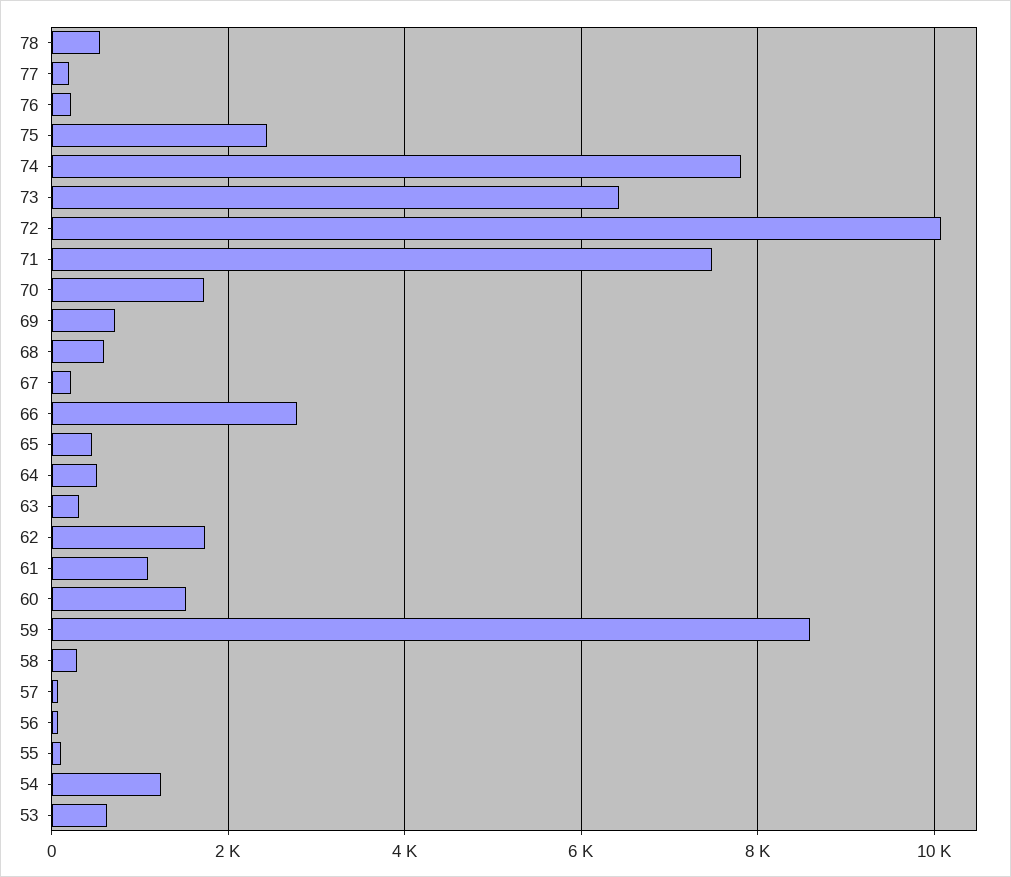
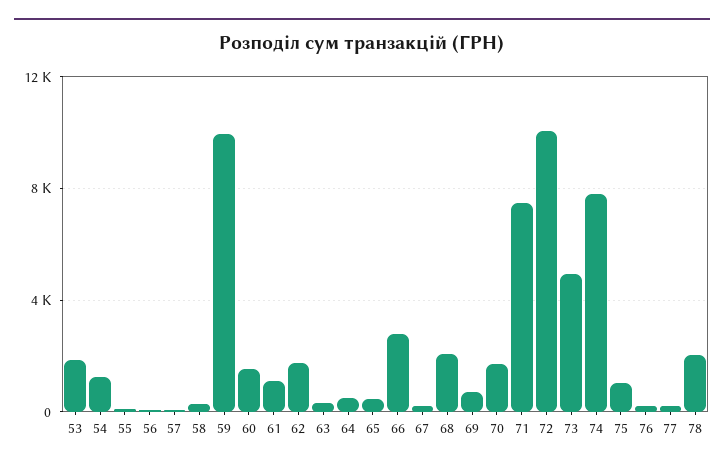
  {
-   "78": 600,
+   "78": 2000,
    "77": 200,
    "76": 200,
-   "75": 2400,
+   "75": 1000,
    "74": 7800,
-   "73": 6400,
+   "73": 5000,
    "72": 10000,
    "71": 7400,
    "70": 1800,
    "69": 800,
-   "68": 600,
+   "68": 2000,
    "67": 200,
    "66": 2800,
    "65": 400,
    "64": 600,
    "63": 400,
    "62": 1800,
    "61": 1000,
    "60": 1600,
-   "59": 8600,
+   "59": 10000,
    "58": 200,
    "57": 0,
    "56": 0,
    "55": 200,
    "54": 1200,
-   "53": 600
+   "53": 2000
  }

